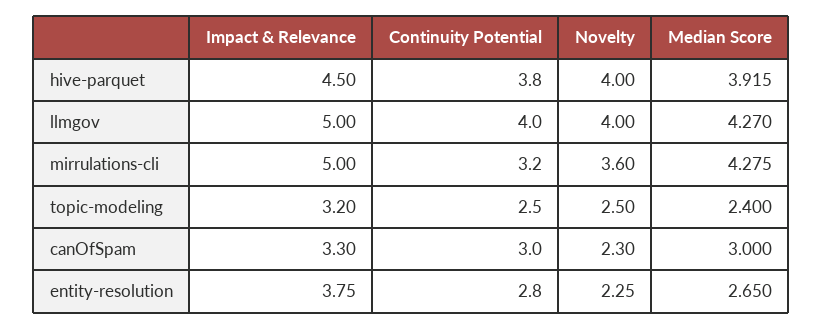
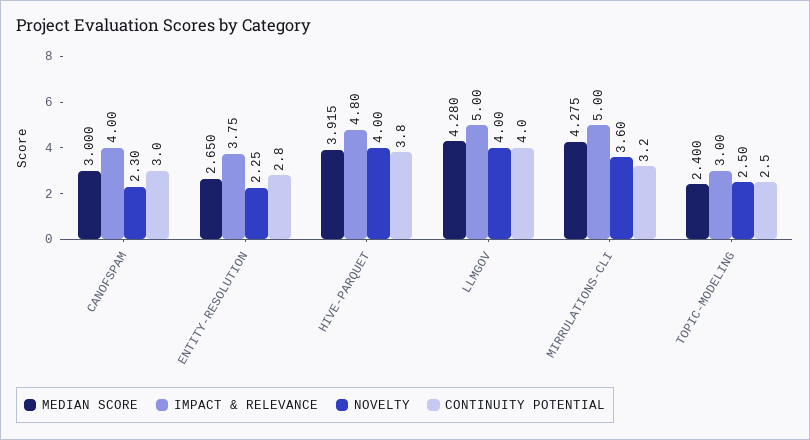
  {
    "Impact & Relevance": {
-     "hive-parquet": 4.5,
+     "hive-parquet": 4.8,
      "llmgov": 5,
      "mirrulations-cli": 5,
-     "topic-modeling": 3.2,
+     "topic-modeling": 3,
-     "canOfSpam": 3.3,
+     "canOfSpam": 4,
      "entity-resolution": 3.75
    },
    "Continuity Potential": {
      "hive-parquet": 3.8,
      "llmgov": 4,
      "mirrulations-cli": 3.2,
      "topic-modeling": 2.5,
      "canOfSpam": 3,
      "entity-resolution": 2.8
    },
    "Novelty": {
      "hive-parquet": 4,
      "llmgov": 4,
      "mirrulations-cli": 3.6,
      "topic-modeling": 2.5,
      "canOfSpam": 2.3,
      "entity-resolution": 2.25
    },
    "Median Score": {
      "hive-parquet": 3.915,
-     "llmgov": 4.27,
+     "llmgov": 4.28,
      "mirrulations-cli": 4.275,
      "topic-modeling": 2.4,
      "canOfSpam": 3,
      "entity-resolution": 2.65
    }
  }

